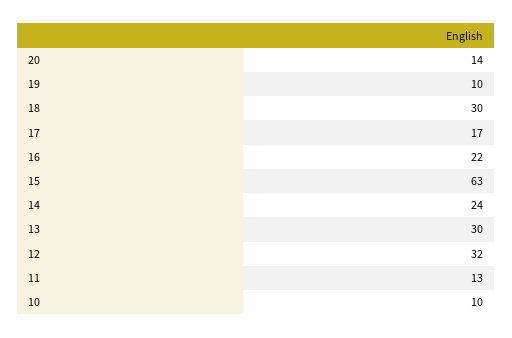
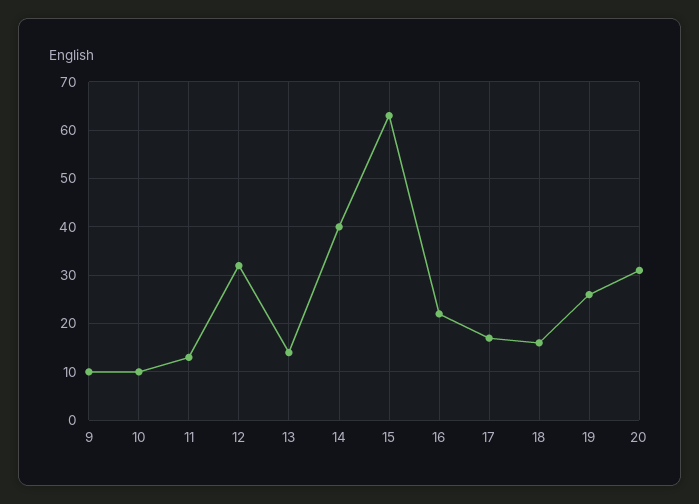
  {
-   "20": 14,
+   "20": 30,
-   "19": 10,
+   "19": 25,
-   "18": 30,
+   "18": 15,
    "17": 17,
    "16": 22,
    "15": 63,
-   "14": 24,
+   "14": 40,
-   "13": 30,
+   "13": 15,
    "12": 32,
    "11": 13,
-   "10": 10
+   "10": 10,
+   "9": 10
  }

